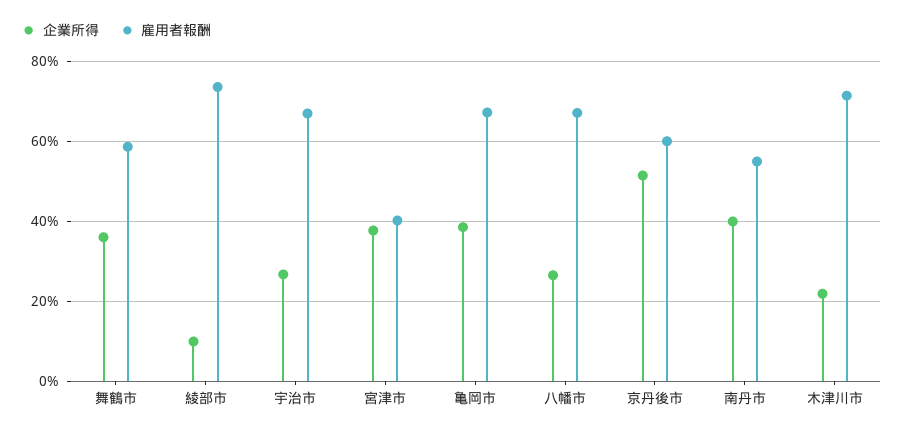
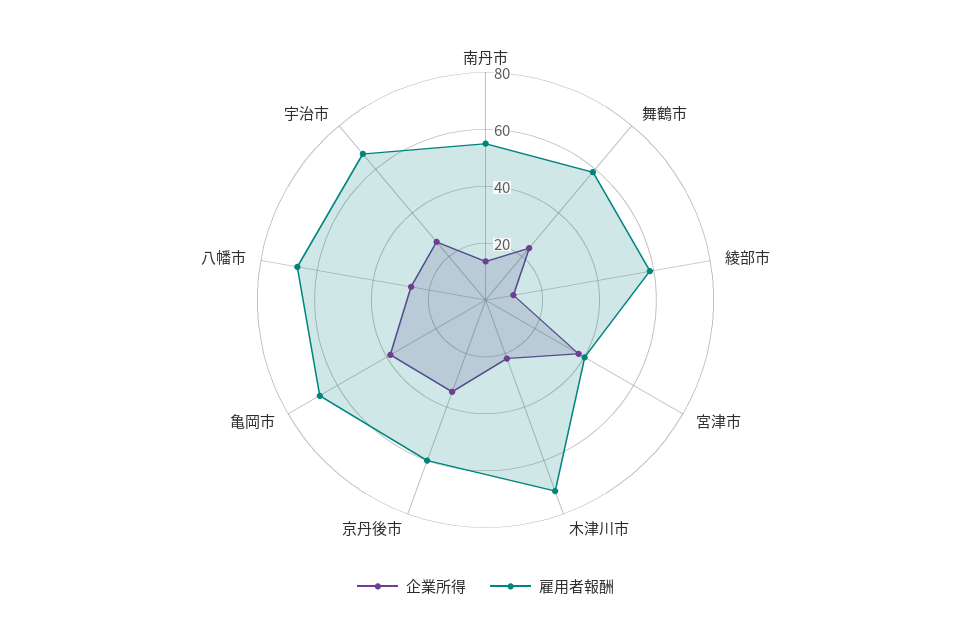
  {
    "企業所得": {
-     "舞鶴市": 36,
+     "舞鶴市": 25,
      "綾部市": 10,
      "宇治市": 26,
      "宮津市": 38,
      "亀岡市": 38,
      "八幡市": 26,
-     "京丹後市": 52,
+     "京丹後市": 35,
-     "南丹市": 40,
+     "南丹市": 15,
      "木津川市": 22
    },
    "雇用者報酬": {
      "舞鶴市": 58,
-     "綾部市": 74,
+     "綾部市": 60,
      "宇治市": 66,
      "宮津市": 40,
      "亀岡市": 68,
      "八幡市": 68,
      "京丹後市": 60,
      "南丹市": 54,
      "木津川市": 72
    }
  }

